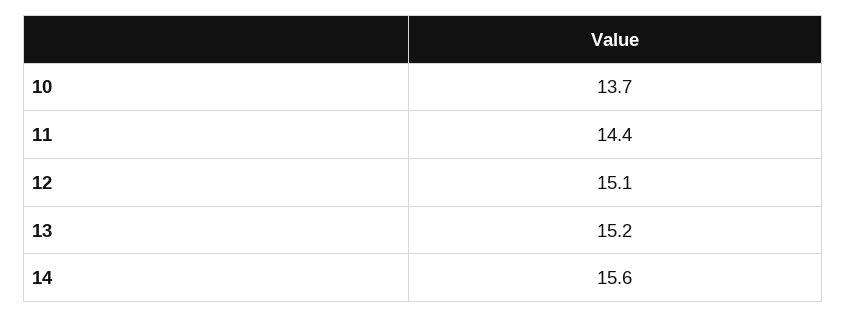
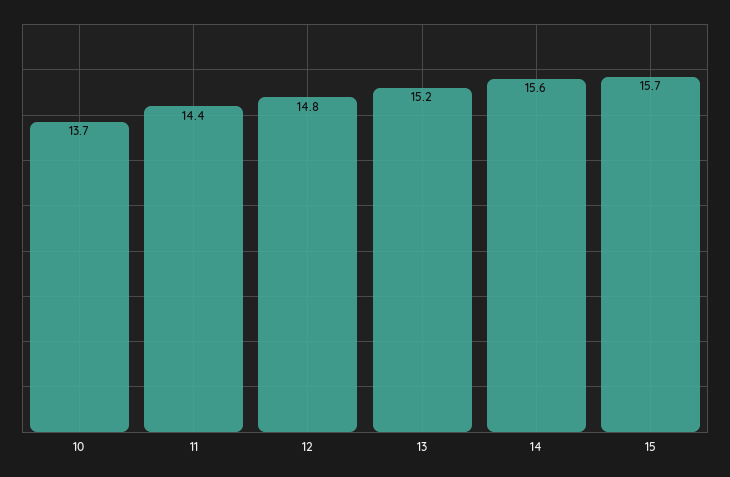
  {
    "10": 13.7,
    "11": 14.4,
-   "12": 15.1,
+   "12": 14.8,
    "13": 15.2,
-   "14": 15.6
+   "14": 15.6,
+   "15": 15.7
  }

